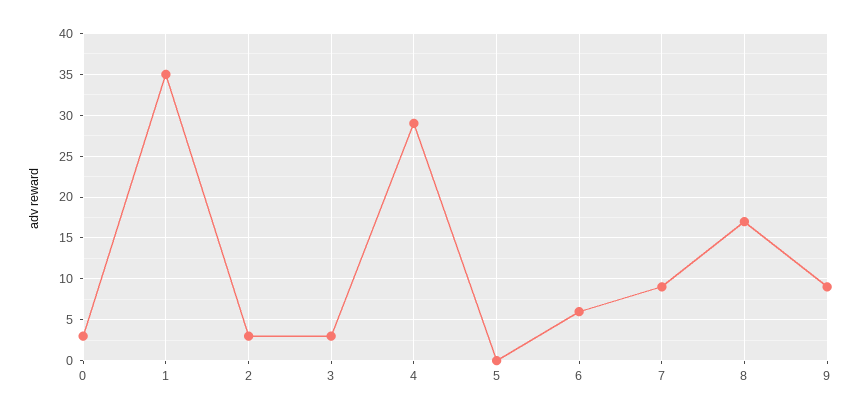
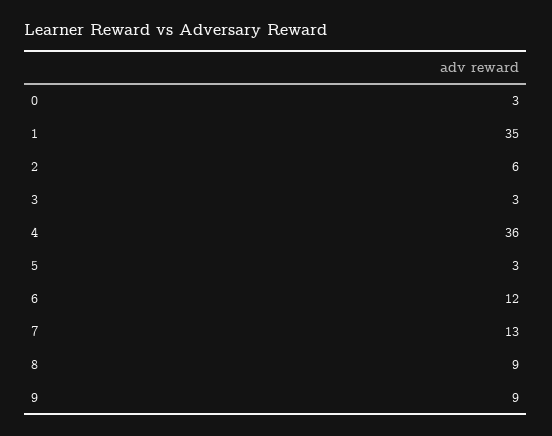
  {
    "0": 3,
    "1": 35,
-   "2": 3,
+   "2": 6,
    "3": 3,
-   "4": 29,
+   "4": 36,
-   "5": 0,
+   "5": 3,
-   "6": 6,
+   "6": 12,
-   "7": 9,
+   "7": 13,
-   "8": 17,
+   "8": 9,
    "9": 9
  }

